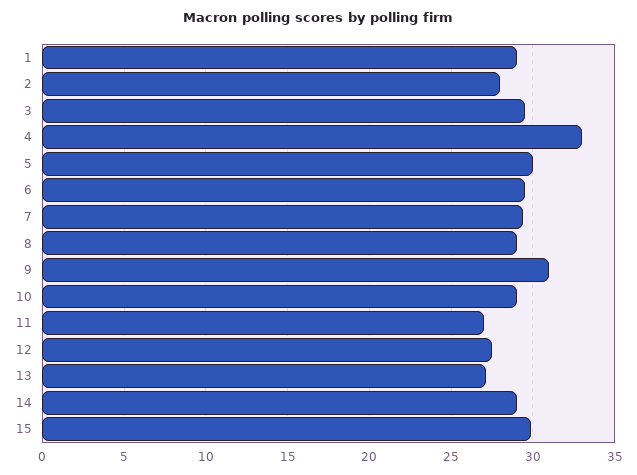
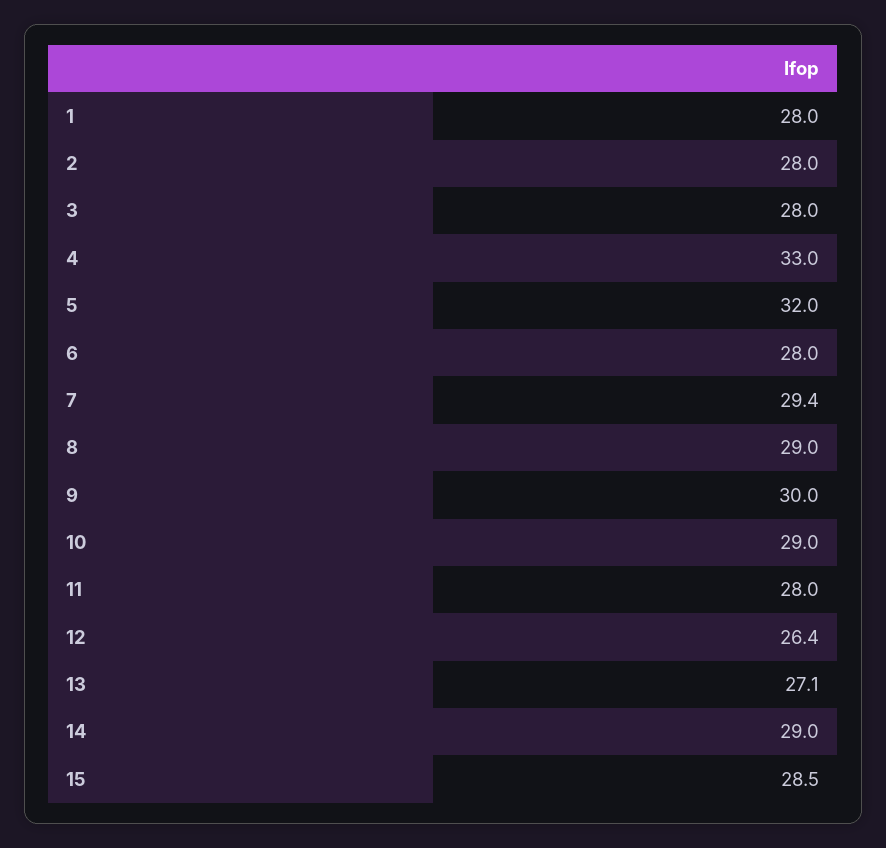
  {
-   "1": 29,
+   "1": 28,
    "2": 28,
-   "3": 29.5,
+   "3": 28,
    "4": 33,
-   "5": 30,
+   "5": 32,
-   "6": 29.5,
+   "6": 28,
    "7": 29.4,
    "8": 29,
-   "9": 31,
+   "9": 30,
    "10": 29,
-   "11": 27,
+   "11": 28,
-   "12": 27.5,
+   "12": 26.4,
    "13": 27.1,
    "14": 29,
-   "15": 30
+   "15": 28.5
  }

